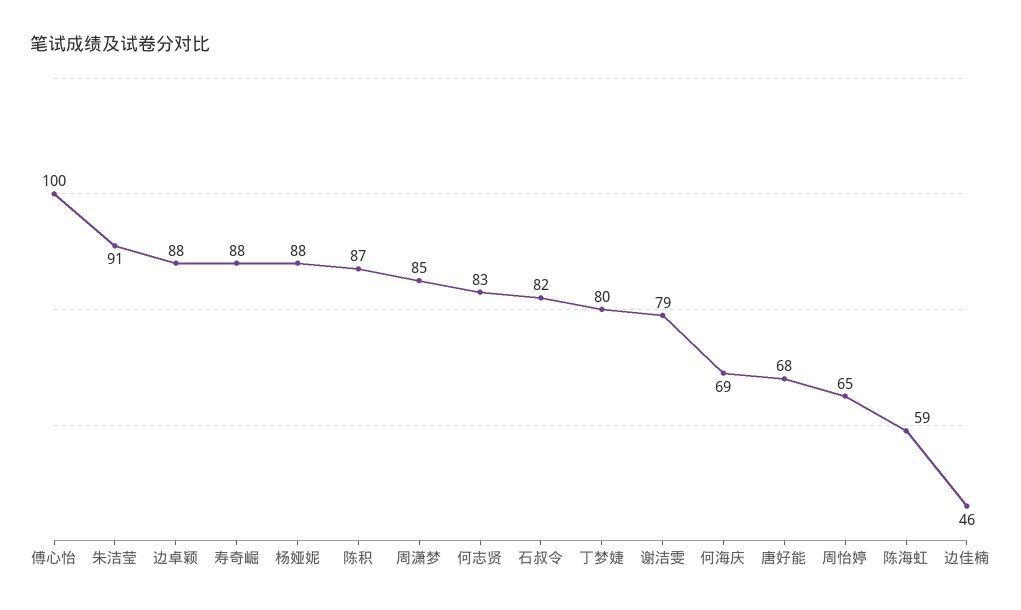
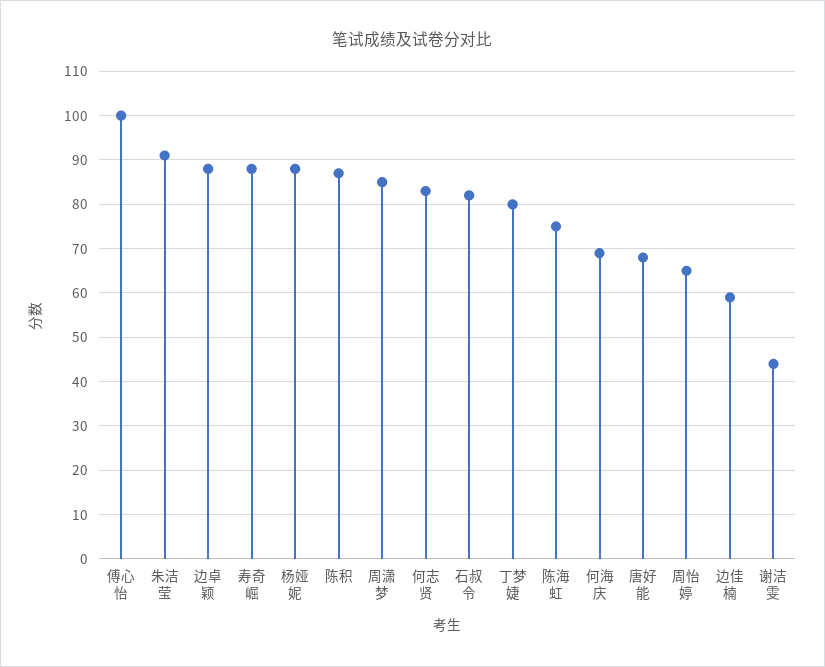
  {
    "傅心怡": 100,
    "朱洁莹": 91,
    "边卓颖": 88,
    "寿奇崛": 88,
    "杨娅妮": 88,
    "陈积": 87,
    "周潇梦": 85,
    "何志贤": 83,
    "石叔令": 82,
    "丁梦婕": 80,
-   "谢洁雯": 79,
+   "谢洁雯": 45,
    "何海庆": 69,
    "唐好能": 68,
    "周怡婷": 65,
-   "陈海虹": 59,
+   "陈海虹": 75,
-   "边佳楠": 46
+   "边佳楠": 60
  }

